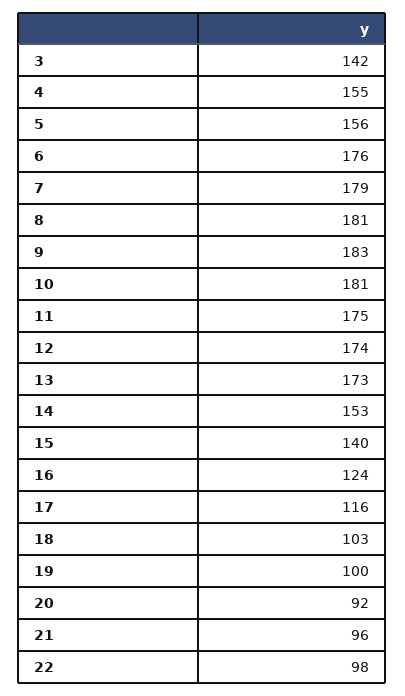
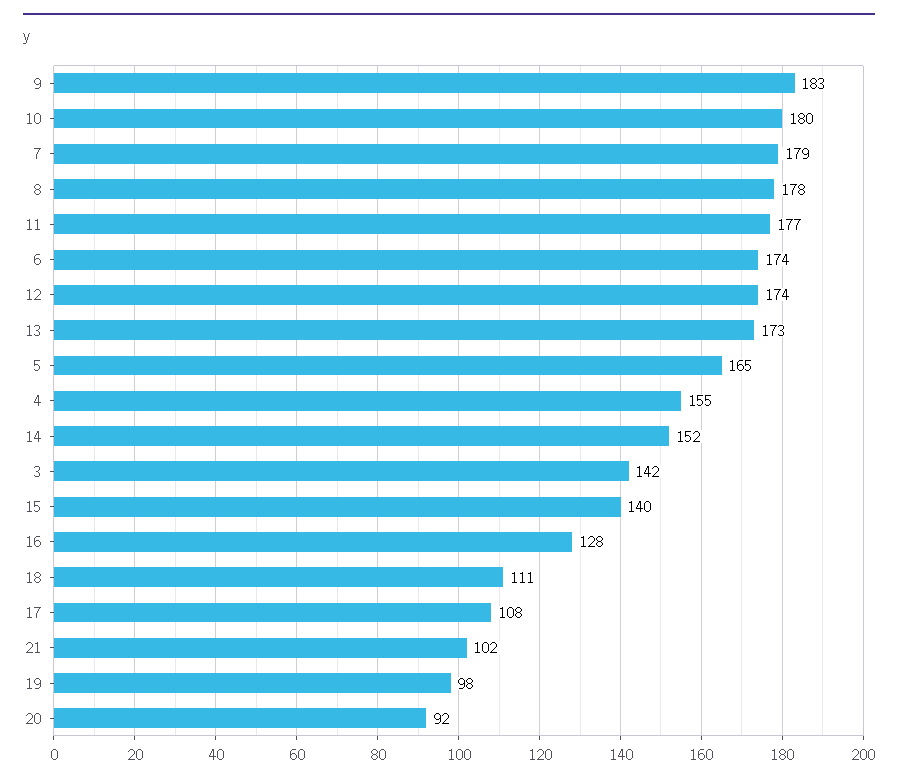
  {
    "3": 142,
    "4": 155,
-   "5": 156,
+   "5": 165,
-   "6": 176,
+   "6": 174,
    "7": 179,
-   "8": 181,
+   "8": 178,
    "9": 183,
-   "10": 181,
+   "10": 180,
-   "11": 175,
+   "11": 177,
    "12": 174,
    "13": 173,
-   "14": 153,
+   "14": 152,
    "15": 140,
-   "16": 124,
+   "16": 128,
-   "17": 116,
+   "17": 108,
-   "18": 103,
+   "18": 111,
-   "19": 100,
+   "19": 98,
    "20": 92,
-   "21": 96,
+   "21": 102
-   "22": 98
  }

